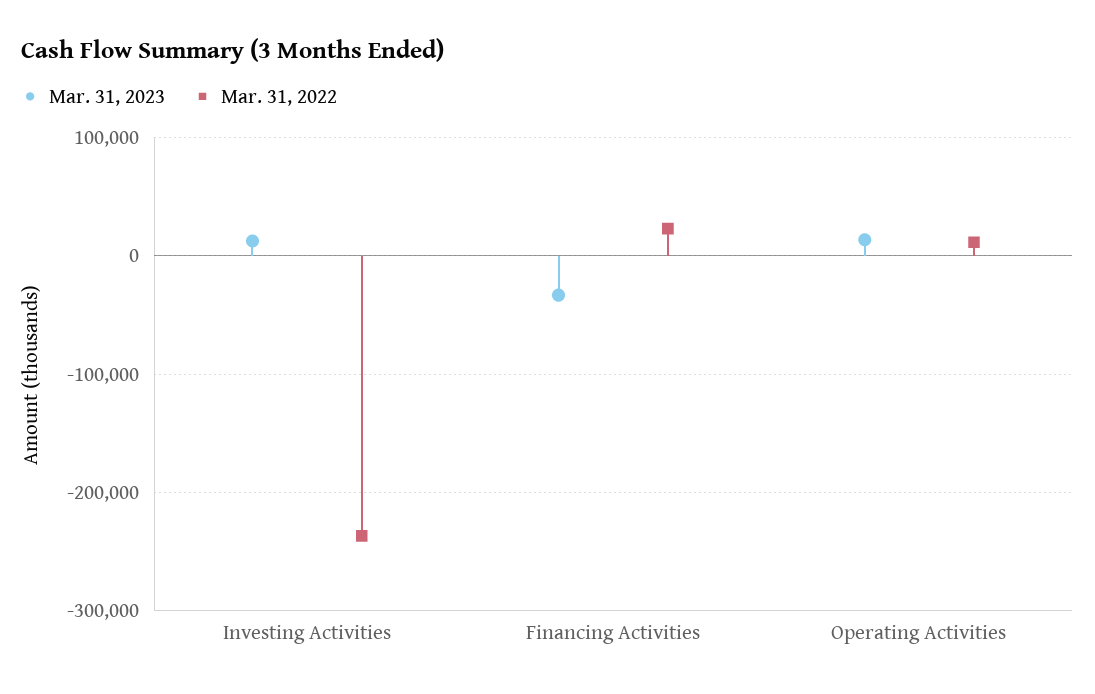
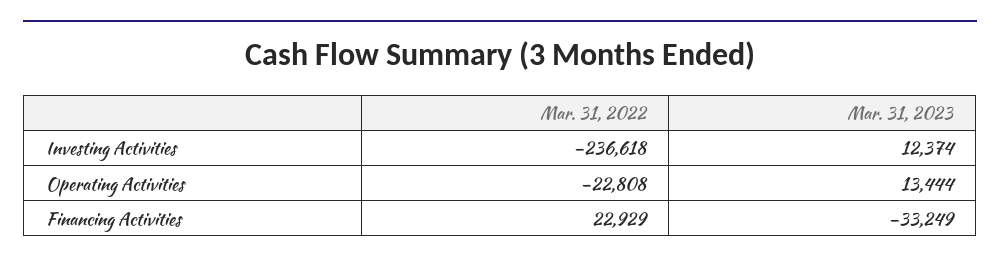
  {
    "Mar. 31, 2023": {
      "Investing Activities": 12374,
      "Financing Activities": -33249,
      "Operating Activities": 13444
    },
    "Mar. 31, 2022": {
      "Investing Activities": -236618,
      "Financing Activities": 22929,
-     "Operating Activities": 10000
+     "Operating Activities": -22808
    }
  }

